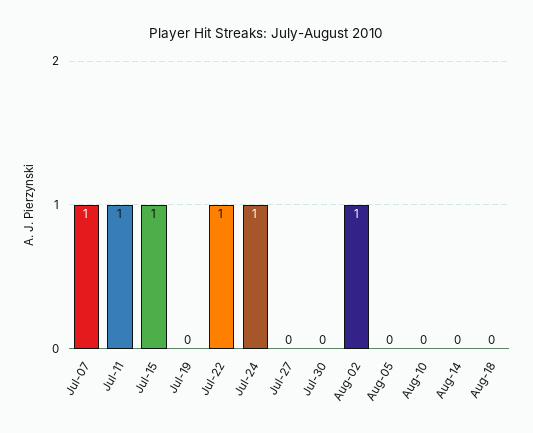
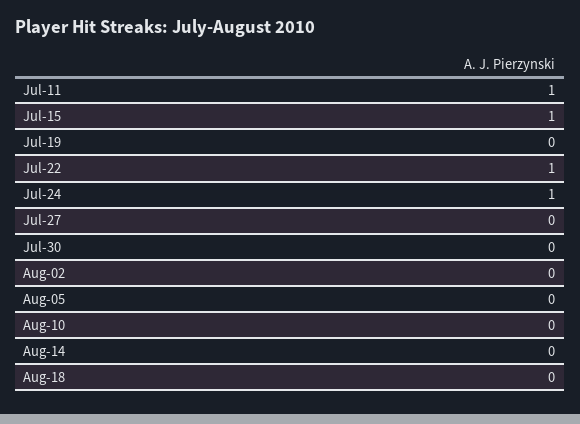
  {
-   "Jul-07": 1,
    "Jul-11": 1,
    "Jul-15": 1,
    "Jul-19": 0,
    "Jul-22": 1,
    "Jul-24": 1,
    "Jul-27": 0,
    "Jul-30": 0,
-   "Aug-02": 1,
+   "Aug-02": 0,
    "Aug-05": 0,
    "Aug-10": 0,
    "Aug-14": 0,
    "Aug-18": 0
  }

